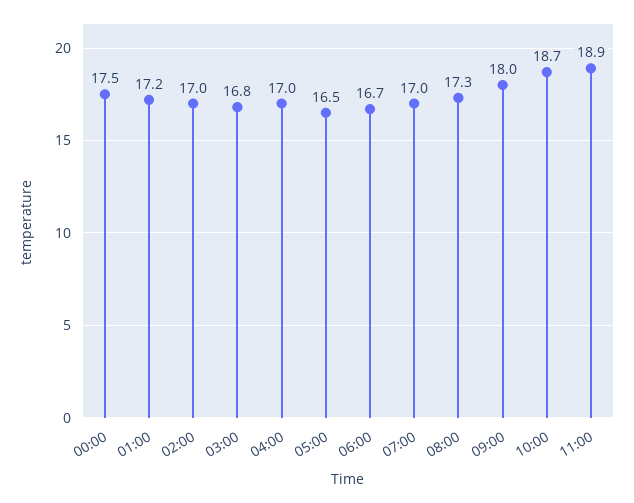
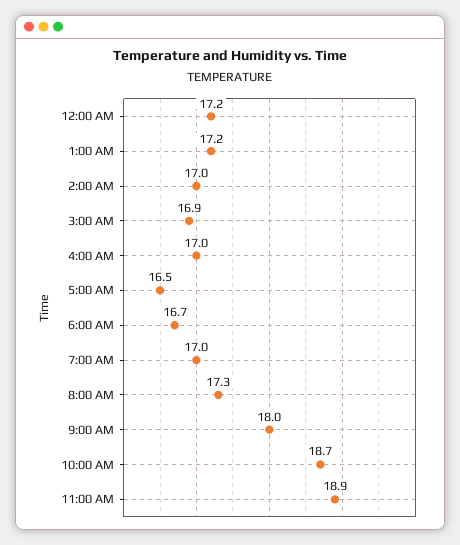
  {
-   "00:00": 17.5,
+   "00:00": 17.2,
    "01:00": 17.2,
    "02:00": 17,
-   "03:00": 16.8,
+   "03:00": 16.9,
    "04:00": 17,
    "05:00": 16.5,
    "06:00": 16.7,
    "07:00": 17,
    "08:00": 17.3,
    "09:00": 18,
    "10:00": 18.7,
    "11:00": 18.9
  }

